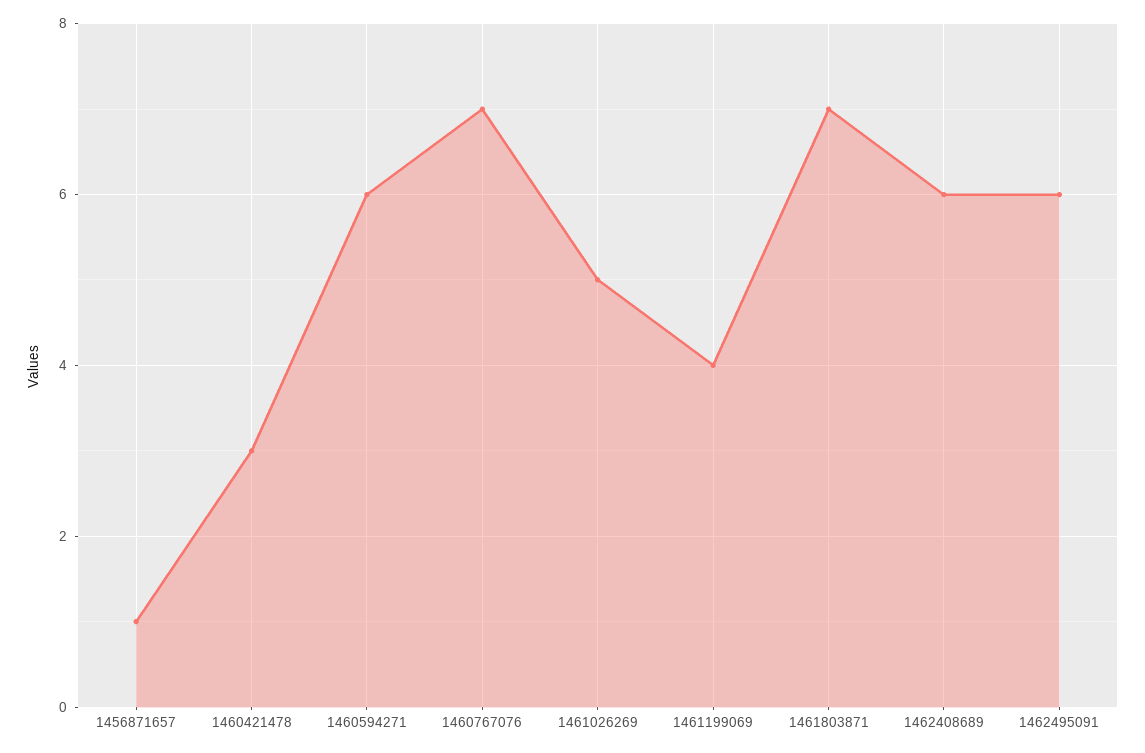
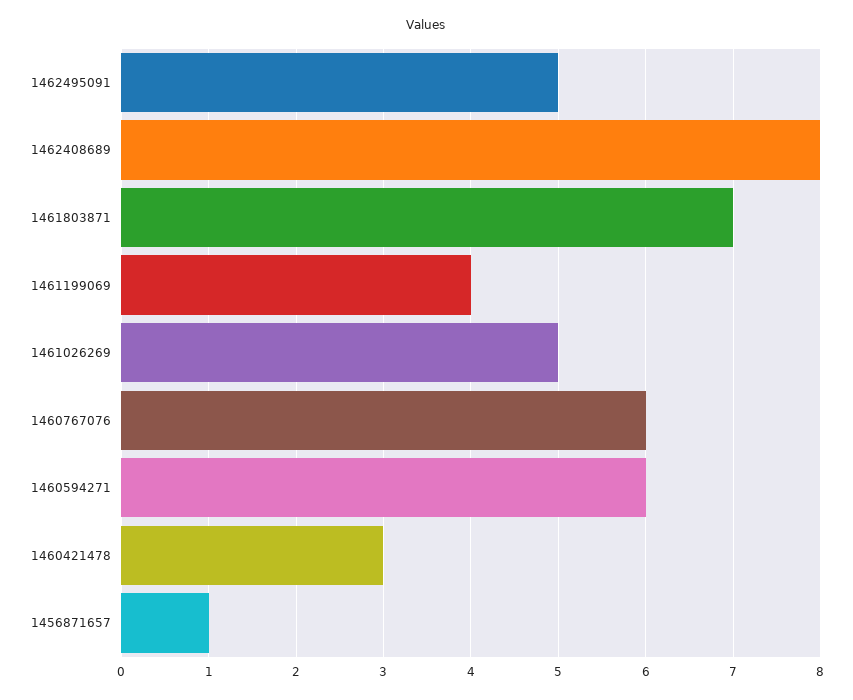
  {
    "1456871657": 1,
    "1460421478": 3,
    "1460594271": 6,
-   "1460767076": 7,
+   "1460767076": 6,
    "1461026269": 5,
    "1461199069": 4,
    "1461803871": 7,
-   "1462408689": 6,
+   "1462408689": 8,
-   "1462495091": 6
+   "1462495091": 5
  }

